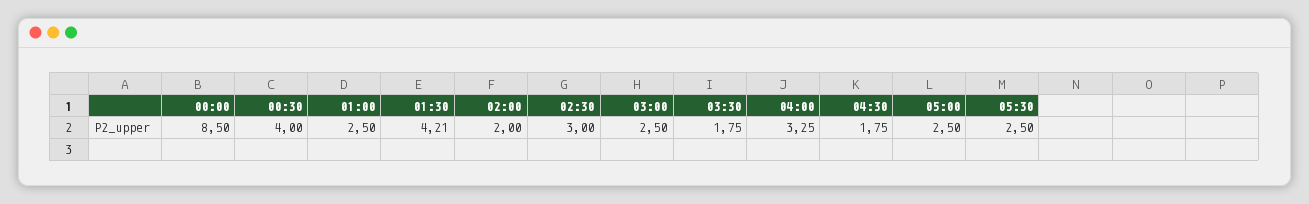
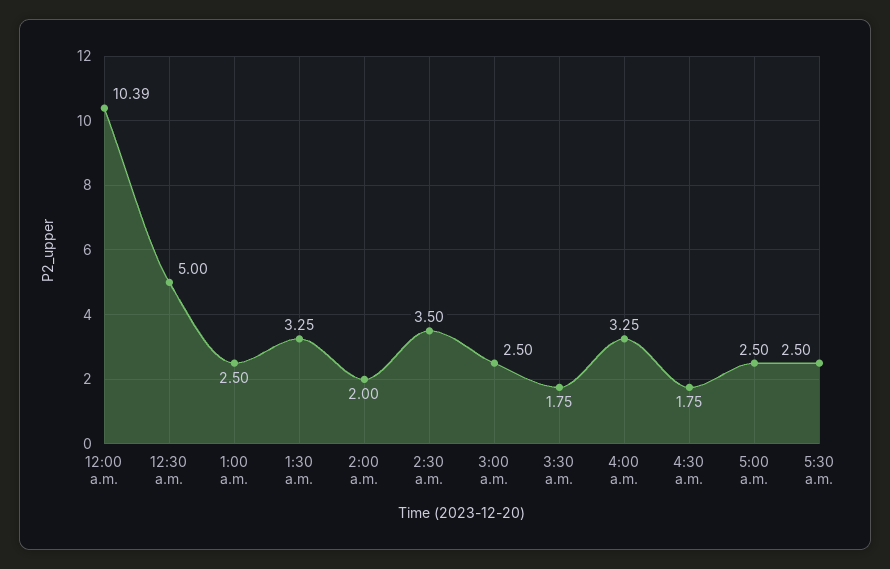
  {
-   "00:00": 8.5,
+   "00:00": 10.39,
-   "00:30": 4,
+   "00:30": 5,
    "01:00": 2.5,
-   "01:30": 4.21,
+   "01:30": 3.25,
    "02:00": 2,
-   "02:30": 3,
+   "02:30": 3.5,
    "03:00": 2.5,
    "03:30": 1.75,
    "04:00": 3.25,
    "04:30": 1.75,
    "05:00": 2.5,
    "05:30": 2.5
  }

